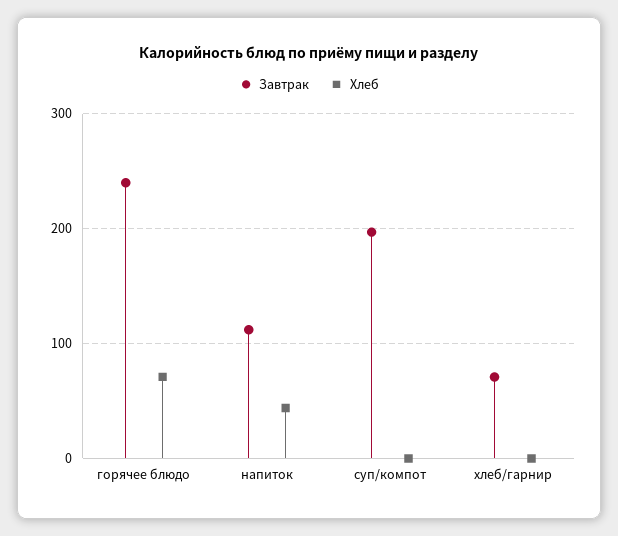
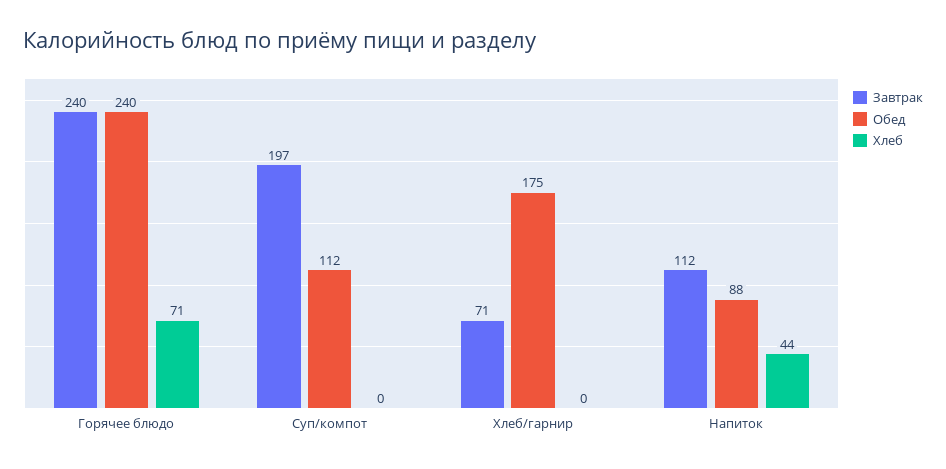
  {
    "Завтрак": {
      "горячее блюдо": 240,
      "напиток": 112,
      "суп/компот": 197,
      "хлеб/гарнир": 71
    },
    "Хлеб": {
      "горячее блюдо": 71,
      "напиток": 44,
      "суп/компот": 0,
      "хлеб/гарнир": 0
-   }
+   },
+   "Обед": {
+     "горячее блюдо": 240,
+     "суп/компот": 112,
+     "хлеб/гарнир": 175,
+     "напиток": 88
+   }
  }

